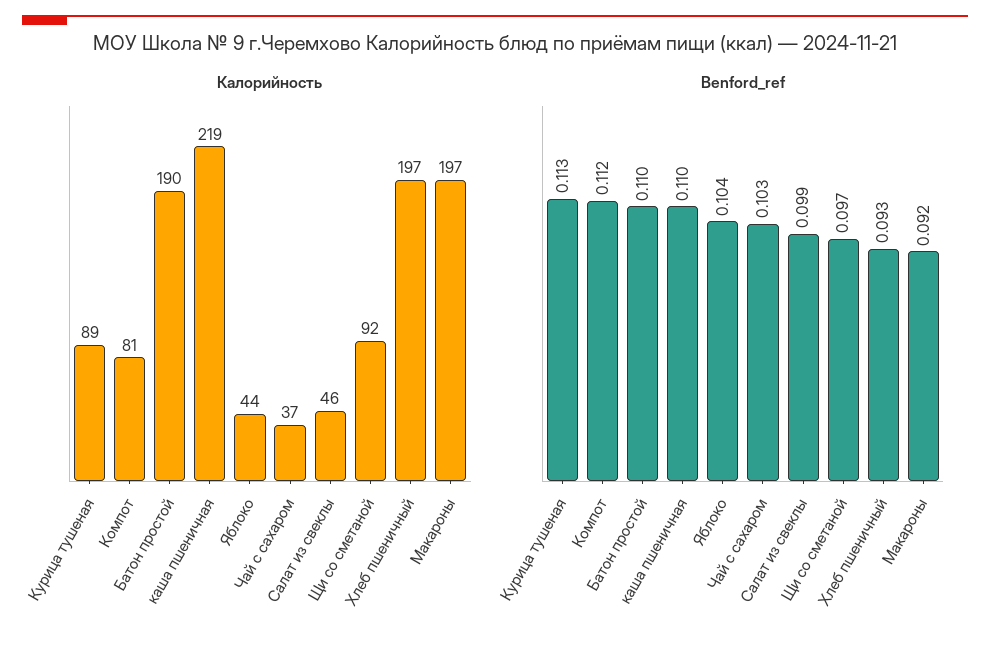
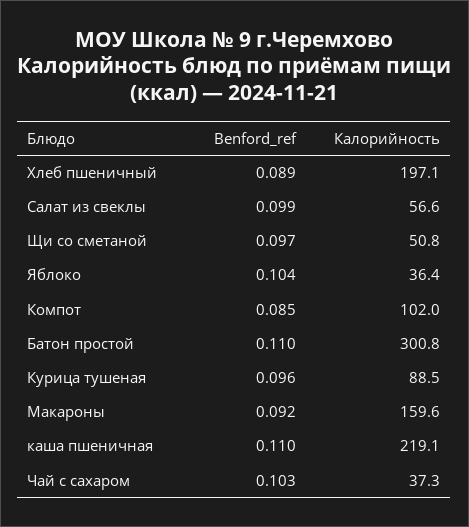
  {
    "Калорийность": {
      "Курица тушеная": 88.5,
-     "Компот": 81,
+     "Компот": 102,
-     "Батон простой": 190,
+     "Батон простой": 300.8,
      "каша пшеничная": 219.1,
-     "Яблоко": 44,
+     "Яблоко": 36.4,
      "Чай с сахаром": 37.3,
-     "Салат из свеклы": 46,
+     "Салат из свеклы": 56.6,
-     "Щи со сметаной": 92,
+     "Щи со сметаной": 50.8,
      "Хлеб пшеничный": 197.1,
-     "Макароны": 197
+     "Макароны": 159.6
    },
    "Benford_ref": {
-     "Курица тушеная": 0.113,
+     "Курица тушеная": 0.096,
-     "Компот": 0.112,
+     "Компот": 0.085,
      "Батон простой": 0.11,
      "каша пшеничная": 0.11,
      "Яблоко": 0.104,
      "Чай с сахаром": 0.103,
      "Салат из свеклы": 0.099,
      "Щи со сметаной": 0.097,
-     "Хлеб пшеничный": 0.093,
+     "Хлеб пшеничный": 0.089,
      "Макароны": 0.092
    }
  }

